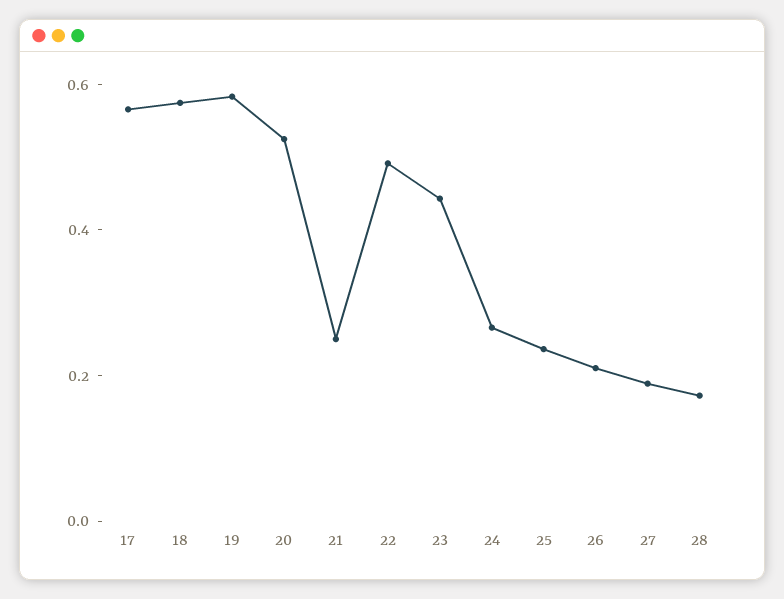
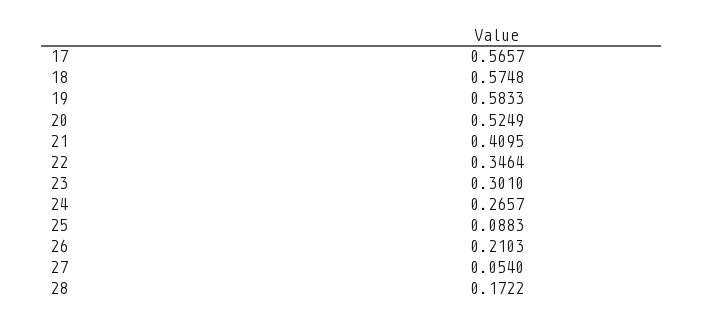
  {
    "17": 0.5657,
    "18": 0.5748,
    "19": 0.5833,
    "20": 0.5249,
-   "21": 0.25,
+   "21": 0.4095,
-   "22": 0.5,
+   "22": 0.3464,
-   "23": 0.45,
+   "23": 0.301,
    "24": 0.2657,
-   "25": 0.25,
+   "25": 0.0883,
    "26": 0.2103,
-   "27": 0.2,
+   "27": 0.054,
    "28": 0.1722
  }

